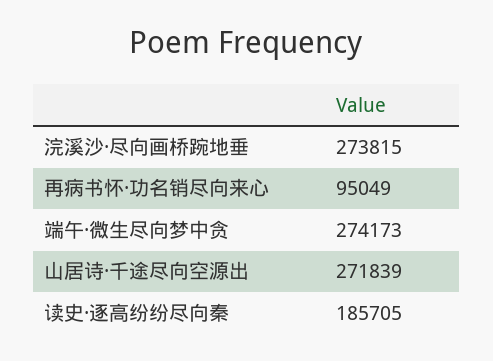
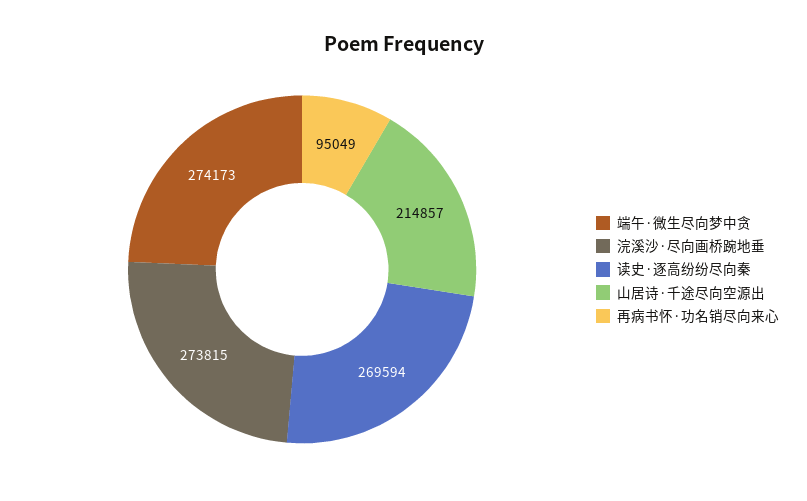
  {
    "浣溪沙·尽向画桥踠地垂": 273815,
    "再病书怀·功名销尽向来心": 95049,
    "端午·微生尽向梦中贪": 274173,
-   "山居诗·千途尽向空源出": 271839,
+   "山居诗·千途尽向空源出": 214857,
-   "读史·逐高纷纷尽向秦": 185705
+   "读史·逐高纷纷尽向秦": 269594
  }

